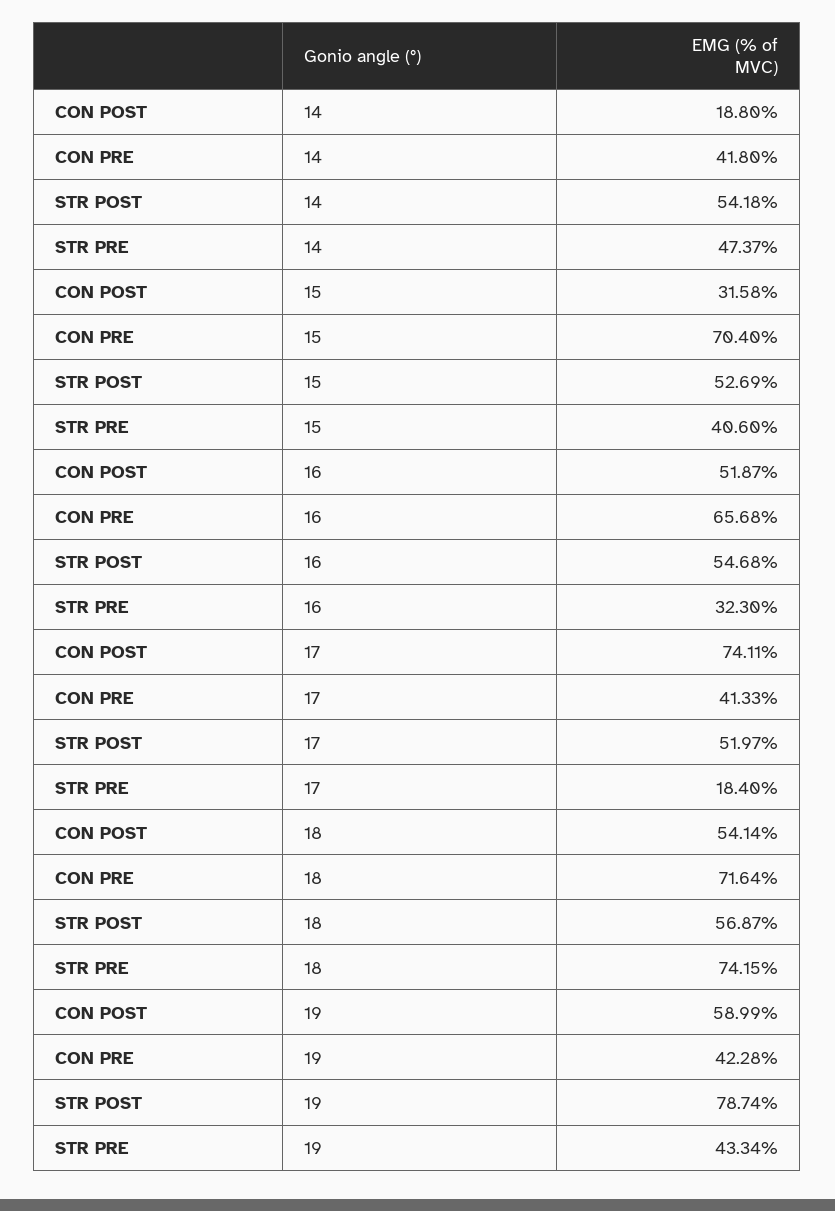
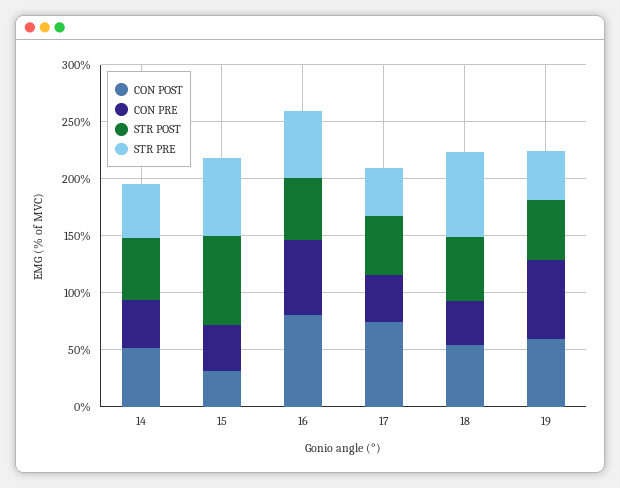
  {
    "CON POST": {
-     "14": 18.8,
+     "14": 50,
      "15": 31.58,
-     "16": 51.87,
+     "16": 80,
      "17": 74.11,
      "18": 54.14,
      "19": 58.99
    },
    "CON PRE": {
      "14": 41.8,
-     "15": 70.4,
+     "15": 40,
      "16": 65.68,
      "17": 41.33,
-     "18": 71.64,
+     "18": 40,
-     "19": 42.28
+     "19": 70
    },
    "STR POST": {
      "14": 54.18,
-     "15": 52.69,
+     "15": 80,
      "16": 54.68,
      "17": 51.97,
      "18": 56.87,
-     "19": 78.74
+     "19": 50
    },
    "STR PRE": {
      "14": 47.37,
-     "15": 40.6,
+     "15": 70,
-     "16": 32.3,
+     "16": 60,
-     "17": 18.4,
+     "17": 40,
      "18": 74.15,
      "19": 43.34
    }
  }

